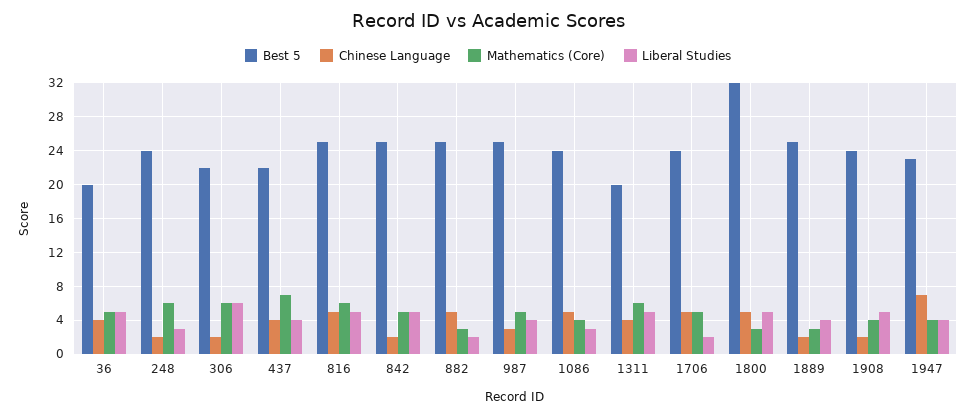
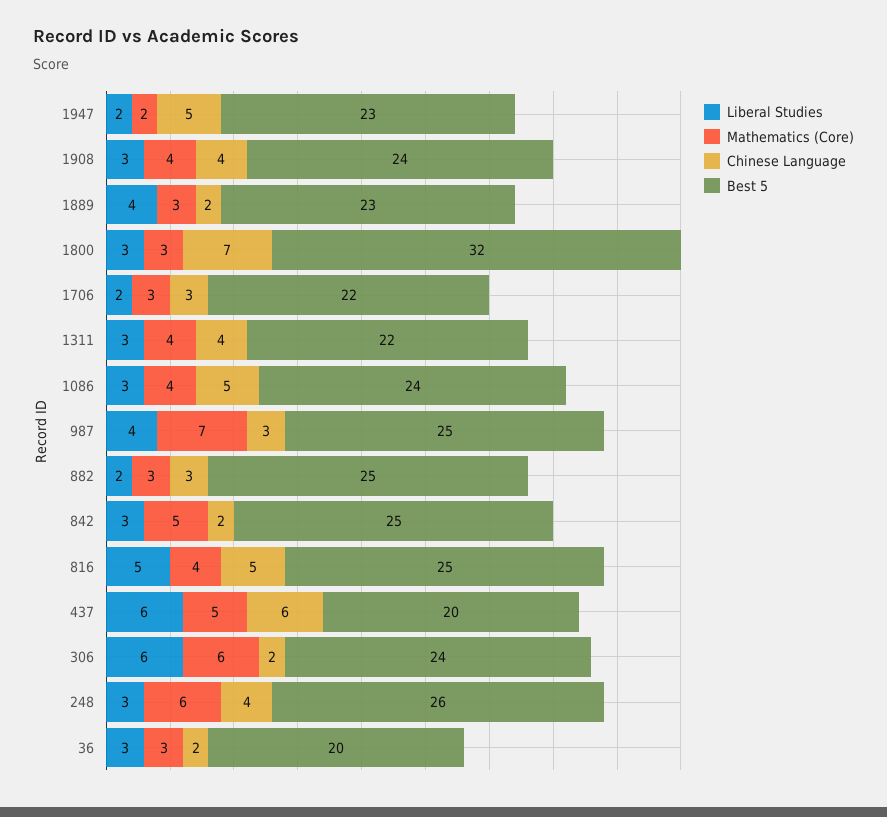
  {
    "Best 5": {
      "36": 20,
-     "248": 24,
+     "248": 26,
-     "306": 22,
+     "306": 24,
-     "437": 22,
+     "437": 20,
      "816": 25,
      "842": 25,
      "882": 25,
      "987": 25,
      "1086": 24,
-     "1311": 20,
+     "1311": 22,
-     "1706": 24,
+     "1706": 22,
      "1800": 32,
-     "1889": 25,
+     "1889": 23,
      "1908": 24,
      "1947": 23
    },
    "Chinese Language": {
-     "36": 4,
+     "36": 2,
-     "248": 2,
+     "248": 4,
      "306": 2,
-     "437": 4,
+     "437": 6,
      "816": 5,
      "842": 2,
-     "882": 5,
+     "882": 3,
      "987": 3,
      "1086": 5,
      "1311": 4,
-     "1706": 5,
+     "1706": 3,
-     "1800": 5,
+     "1800": 7,
      "1889": 2,
-     "1908": 2,
+     "1908": 4,
-     "1947": 7
+     "1947": 5
    },
    "Mathematics (Core)": {
-     "36": 5,
+     "36": 3,
      "248": 6,
      "306": 6,
-     "437": 7,
+     "437": 5,
-     "816": 6,
+     "816": 4,
      "842": 5,
      "882": 3,
-     "987": 5,
+     "987": 7,
      "1086": 4,
-     "1311": 6,
+     "1311": 4,
-     "1706": 5,
+     "1706": 3,
      "1800": 3,
      "1889": 3,
      "1908": 4,
-     "1947": 4
+     "1947": 2
    },
    "Liberal Studies": {
-     "36": 5,
+     "36": 3,
      "248": 3,
      "306": 6,
-     "437": 4,
+     "437": 6,
      "816": 5,
-     "842": 5,
+     "842": 3,
      "882": 2,
      "987": 4,
      "1086": 3,
-     "1311": 5,
+     "1311": 3,
      "1706": 2,
-     "1800": 5,
+     "1800": 3,
      "1889": 4,
-     "1908": 5,
+     "1908": 3,
-     "1947": 4
+     "1947": 2
    }
  }

